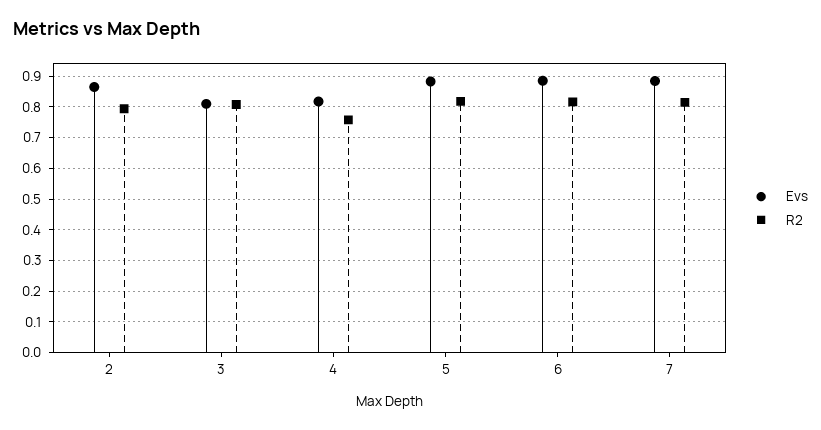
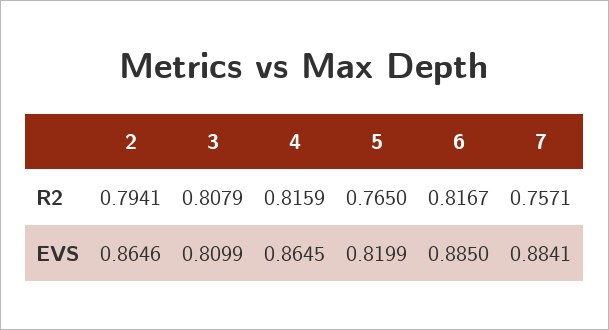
  {
    "Evs": {
      "2": 0.8646,
      "3": 0.8099,
-     "4": 0.82,
+     "4": 0.8645,
-     "5": 0.88,
+     "5": 0.8199,
      "6": 0.885,
      "7": 0.8841
    },
    "R2": {
      "2": 0.7941,
      "3": 0.8079,
-     "4": 0.76,
+     "4": 0.8159,
-     "5": 0.82,
+     "5": 0.765,
      "6": 0.8167,
-     "7": 0.82
+     "7": 0.7571
    }
  }

